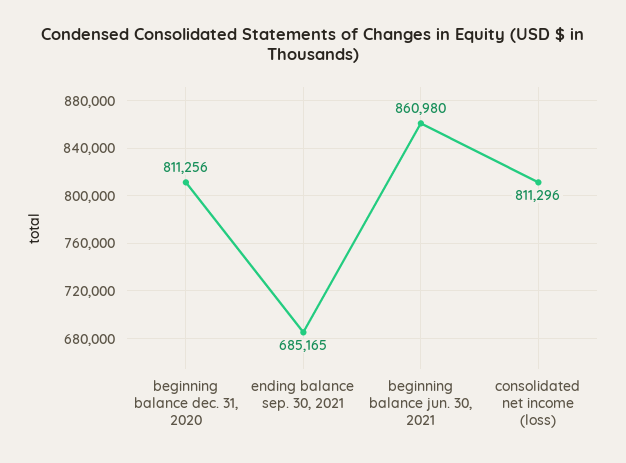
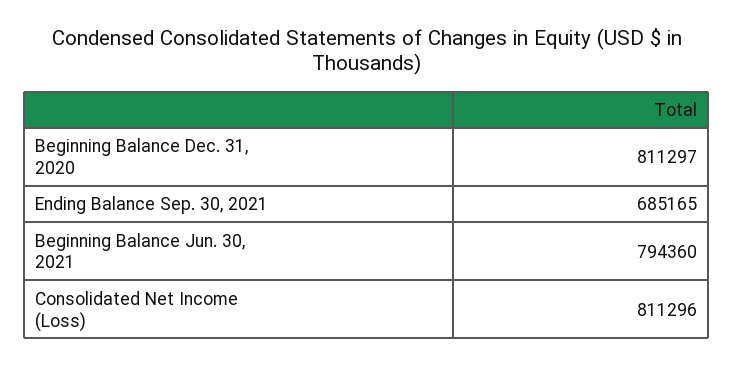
  {
-   "beginning balance dec. 31, 2020": 811256,
+   "beginning balance dec. 31, 2020": 811297,
    "ending balance sep. 30, 2021": 685165,
-   "beginning balance jun. 30, 2021": 860980,
+   "beginning balance jun. 30, 2021": 794360,
    "consolidated net income (loss)": 811296
  }

